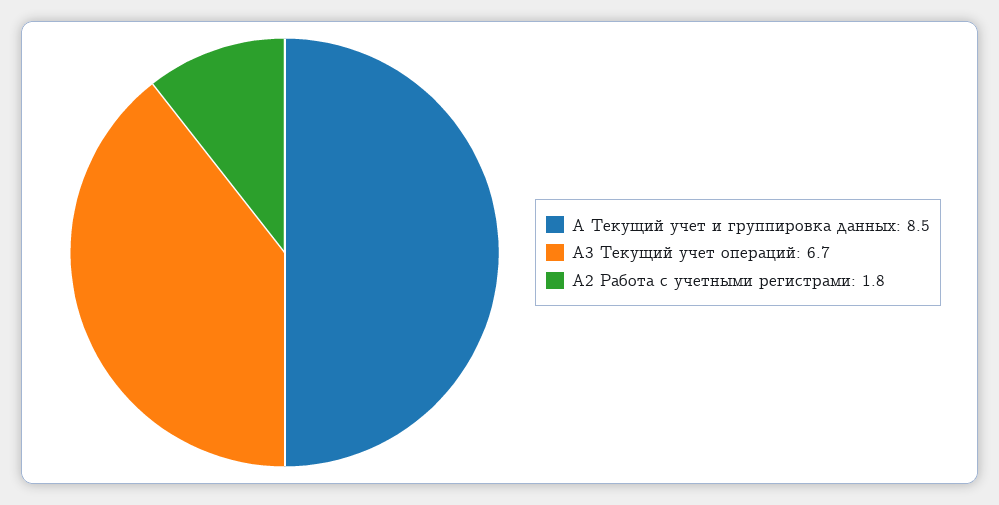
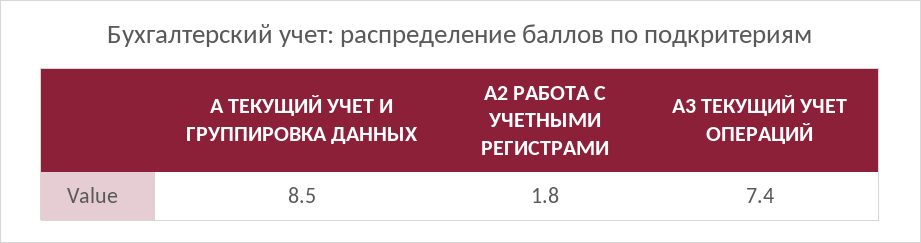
  {
    "А Текущий учет и группировка данных": 8.5,
-   "А3 Текущий учет операций": 6.7,
+   "А3 Текущий учет операций": 7.4,
    "А2 Работа с учетными регистрами": 1.8
  }

